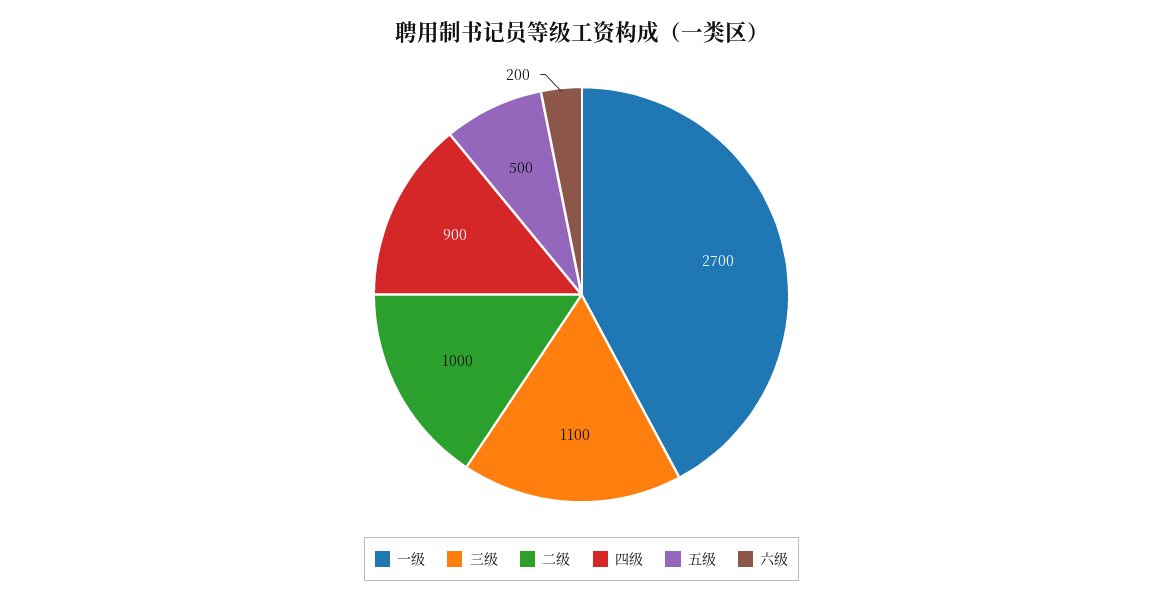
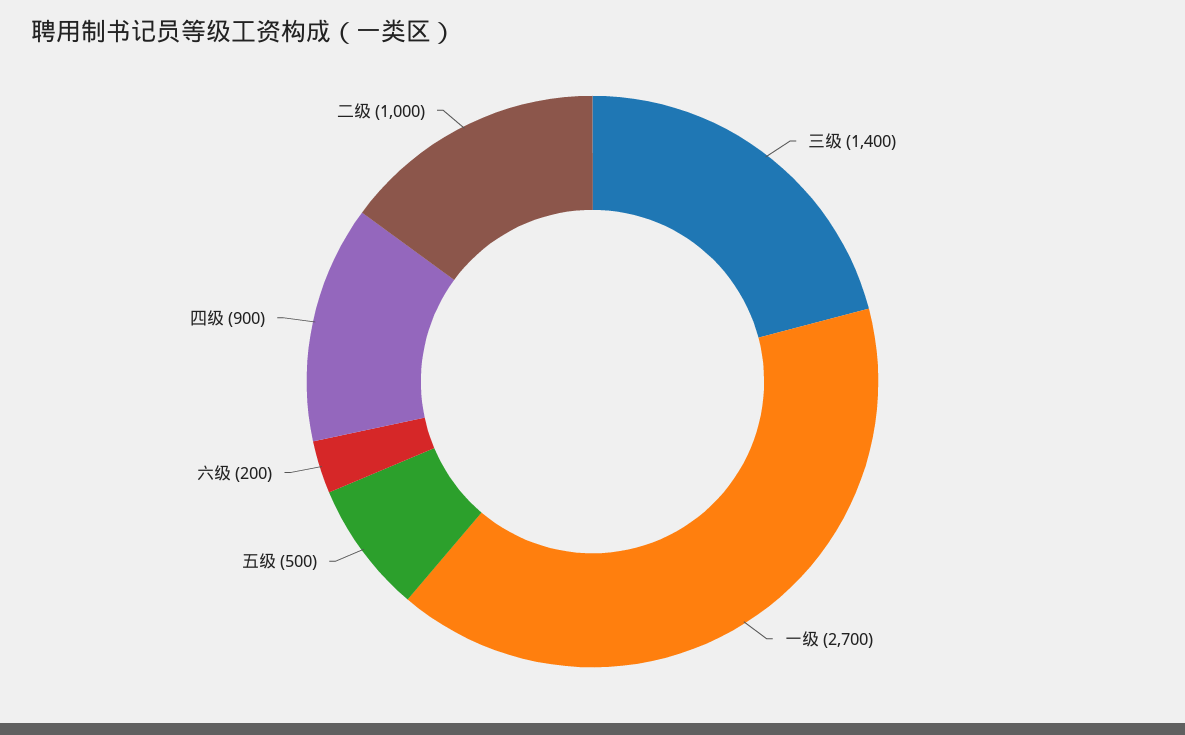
  {
    "一级": 2700,
-   "三级": 1100,
+   "三级": 1400,
    "二级": 1000,
    "四级": 900,
    "五级": 500,
    "六级": 200
  }

